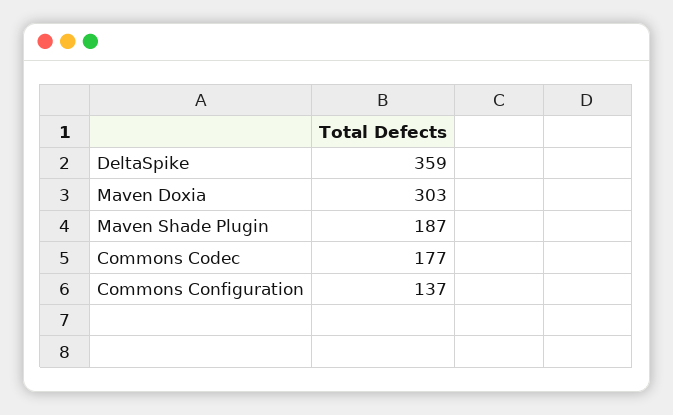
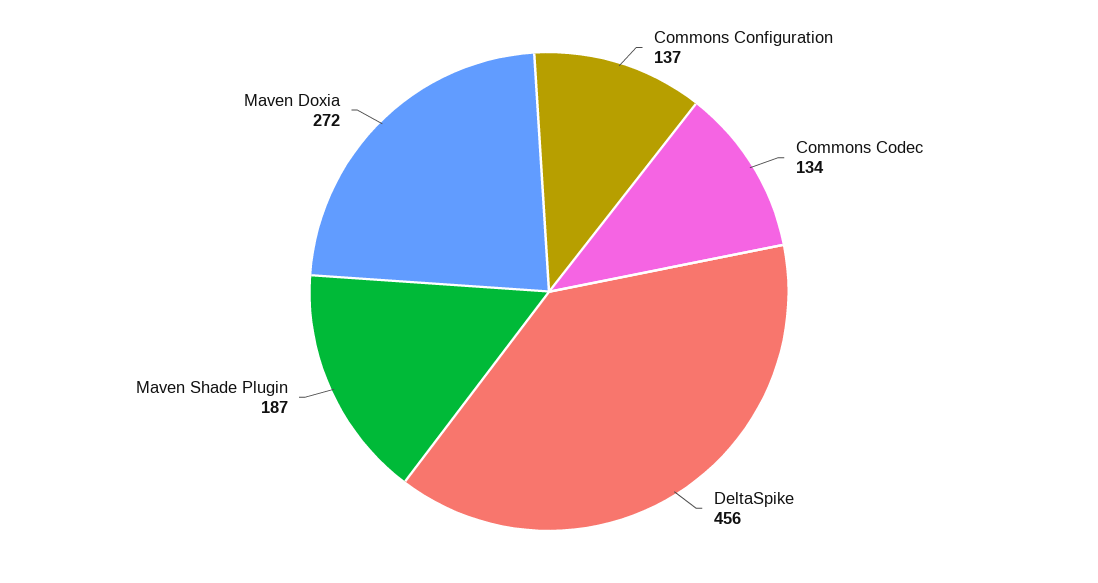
  {
-   "DeltaSpike": 359,
+   "DeltaSpike": 456,
-   "Maven Doxia": 303,
+   "Maven Doxia": 272,
    "Maven Shade Plugin": 187,
-   "Commons Codec": 177,
+   "Commons Codec": 134,
    "Commons Configuration": 137
  }

